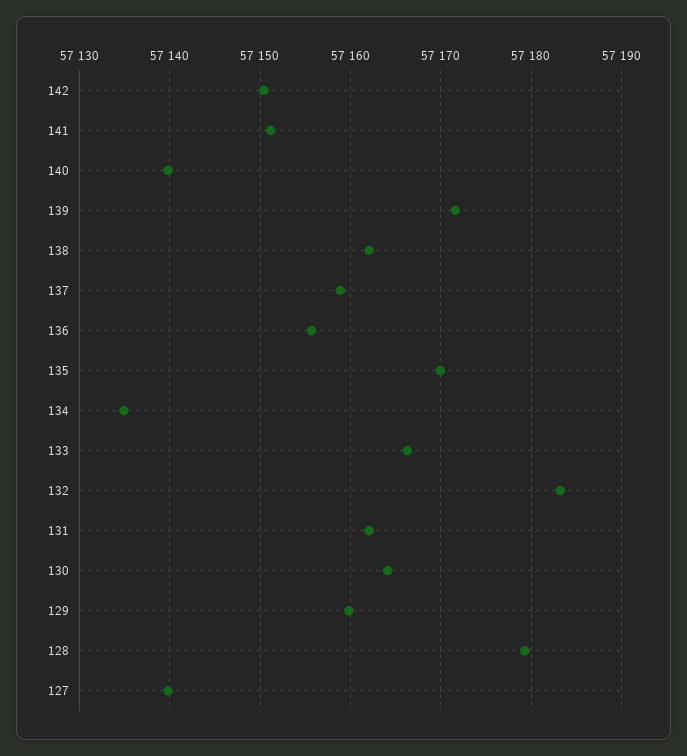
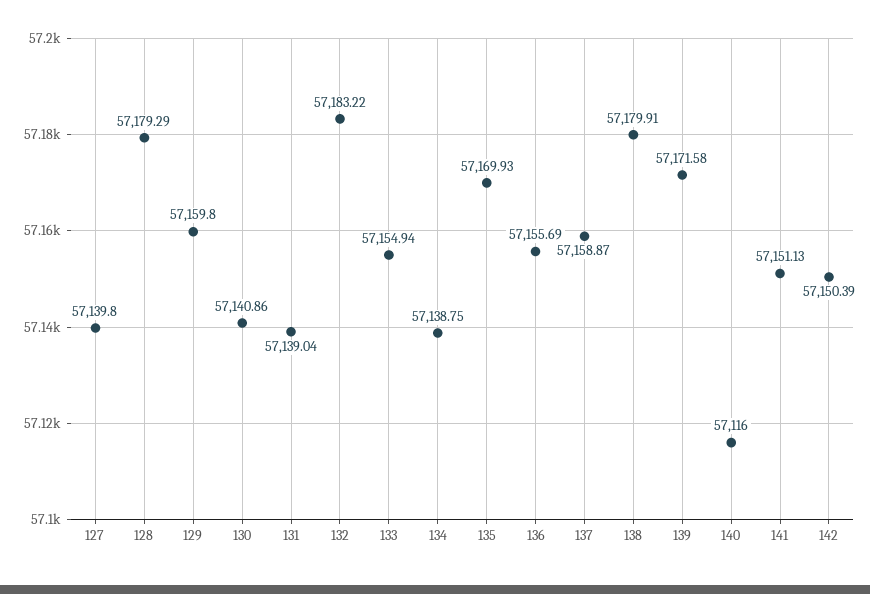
  {
    "142": 57150.39,
    "141": 57151.13,
-   "140": 57140,
+   "140": 57116,
    "139": 57171.58,
-   "138": 57162,
+   "138": 57179.91,
    "137": 57158.87,
    "136": 57155.69,
    "135": 57169.93,
-   "134": 57135,
+   "134": 57138.75,
-   "133": 57166,
+   "133": 57154.94,
    "132": 57183.22,
-   "131": 57162,
+   "131": 57139.04,
-   "130": 57164,
+   "130": 57140.86,
    "129": 57159.8,
    "128": 57179.29,
    "127": 57139.8
  }

